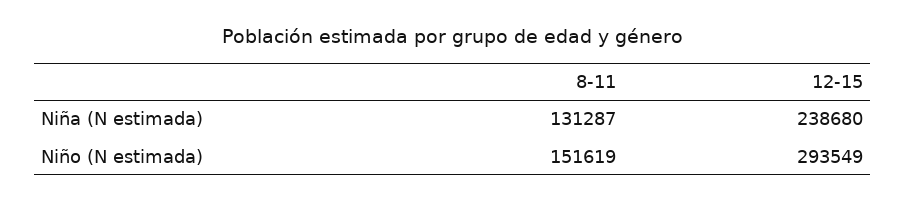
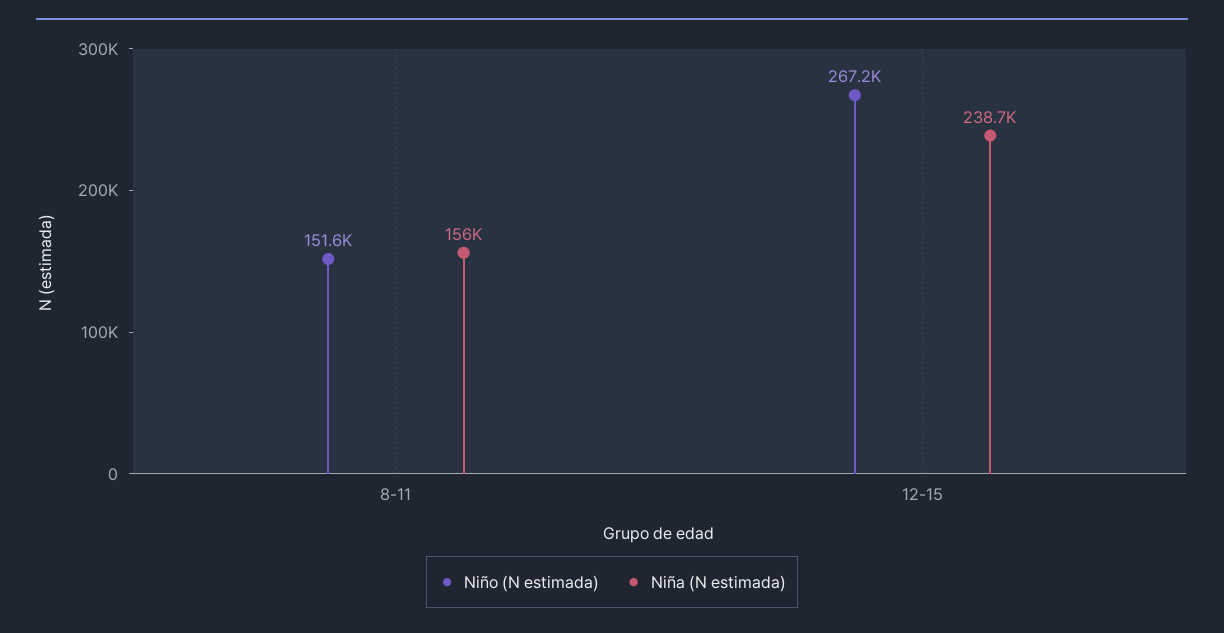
  {
    "Niña (N estimada)": {
-     "8-11": 131287,
+     "8-11": 156000,
      "12-15": 238680
    },
    "Niño (N estimada)": {
      "8-11": 151619,
-     "12-15": 293549
+     "12-15": 267200
    }
  }

